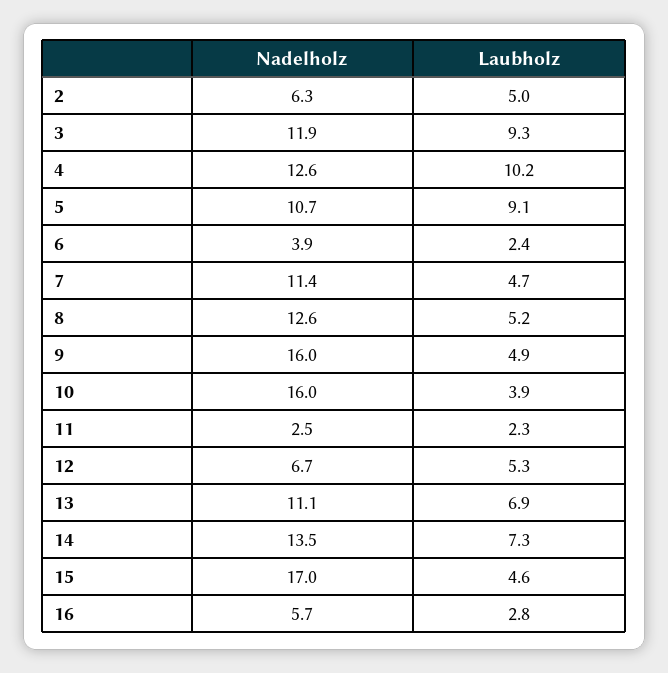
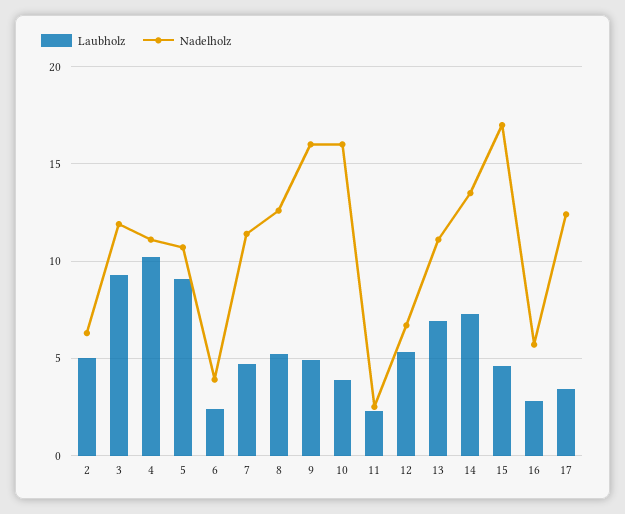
  {
    "Nadelholz": {
      "2": 6.3,
      "3": 11.9,
-     "4": 12.6,
+     "4": 11,
      "5": 10.7,
      "6": 3.9,
      "7": 11.4,
      "8": 12.6,
      "9": 16,
      "10": 16,
      "11": 2.5,
      "12": 6.7,
      "13": 11.1,
      "14": 13.5,
      "15": 17,
-     "16": 5.7
+     "16": 5.7,
+     "17": 12.5
    },
    "Laubholz": {
      "2": 5,
      "3": 9.3,
      "4": 10.2,
      "5": 9.1,
      "6": 2.4,
      "7": 4.7,
      "8": 5.2,
      "9": 4.9,
      "10": 3.9,
      "11": 2.3,
      "12": 5.3,
      "13": 6.9,
      "14": 7.3,
      "15": 4.6,
-     "16": 2.8
+     "16": 2.8,
+     "17": 3.5
    }
  }

